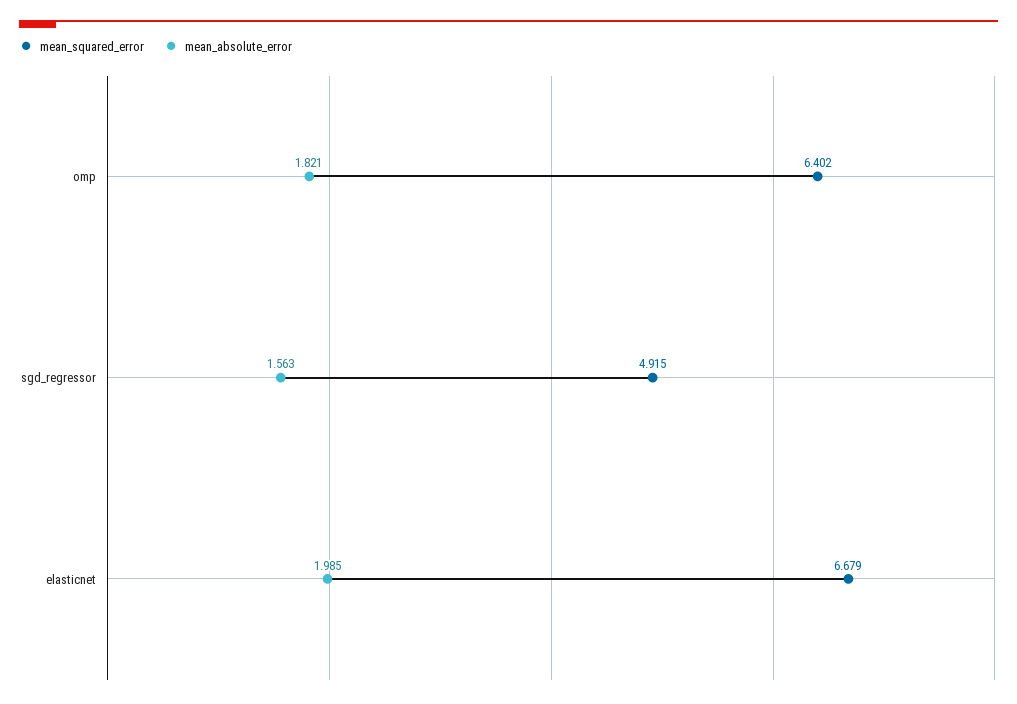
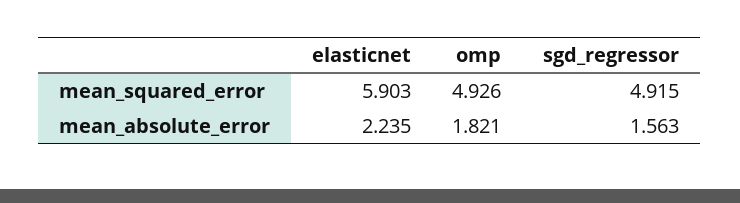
  {
    "mean_squared_error": {
-     "omp": 6.402,
+     "omp": 4.926,
      "sgd_regressor": 4.915,
-     "elasticnet": 6.679
+     "elasticnet": 5.903
    },
    "mean_absolute_error": {
      "omp": 1.821,
      "sgd_regressor": 1.563,
-     "elasticnet": 1.985
+     "elasticnet": 2.235
    }
  }

